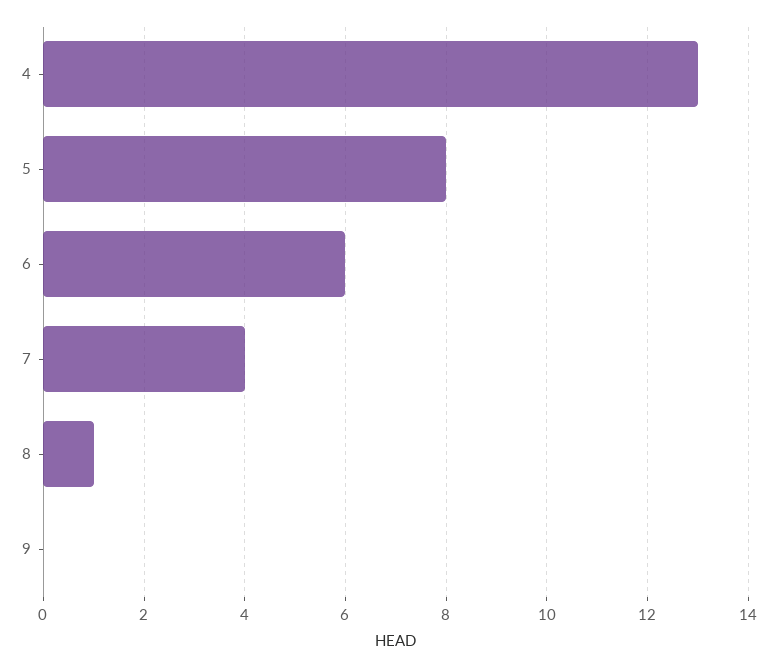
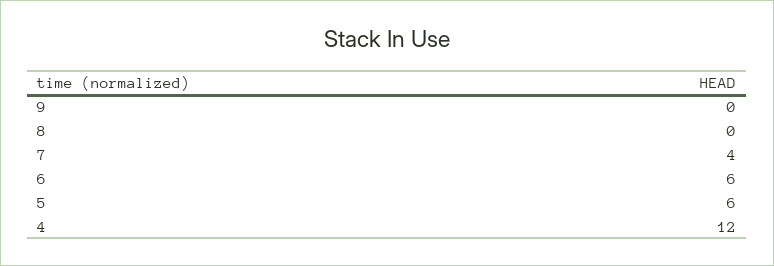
  {
-   "4": 13,
+   "4": 12,
-   "5": 8,
+   "5": 6,
    "6": 6,
    "7": 4,
-   "8": 1,
+   "8": 0,
    "9": 0
  }

